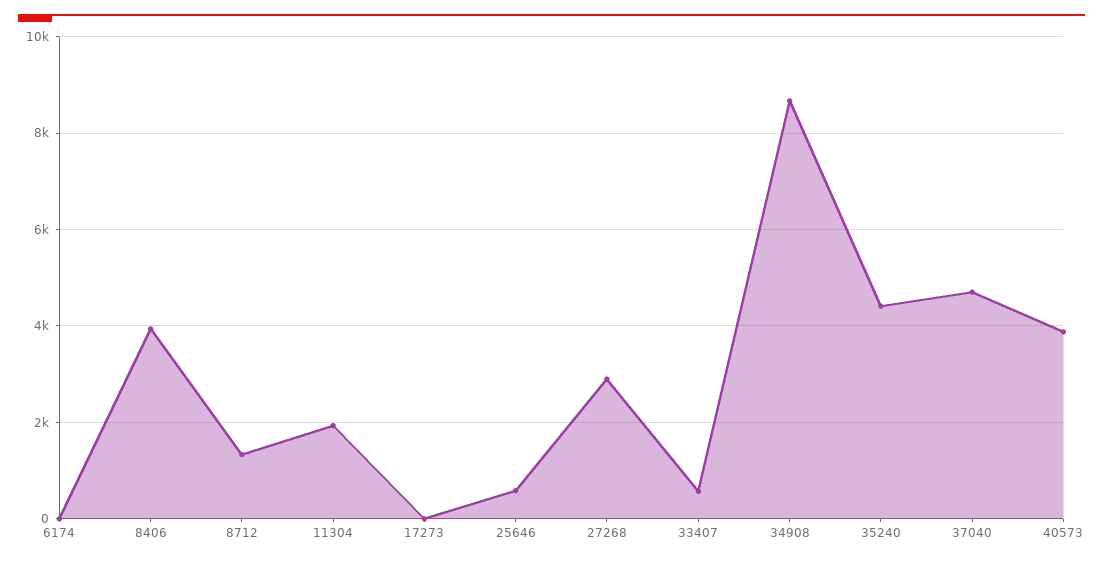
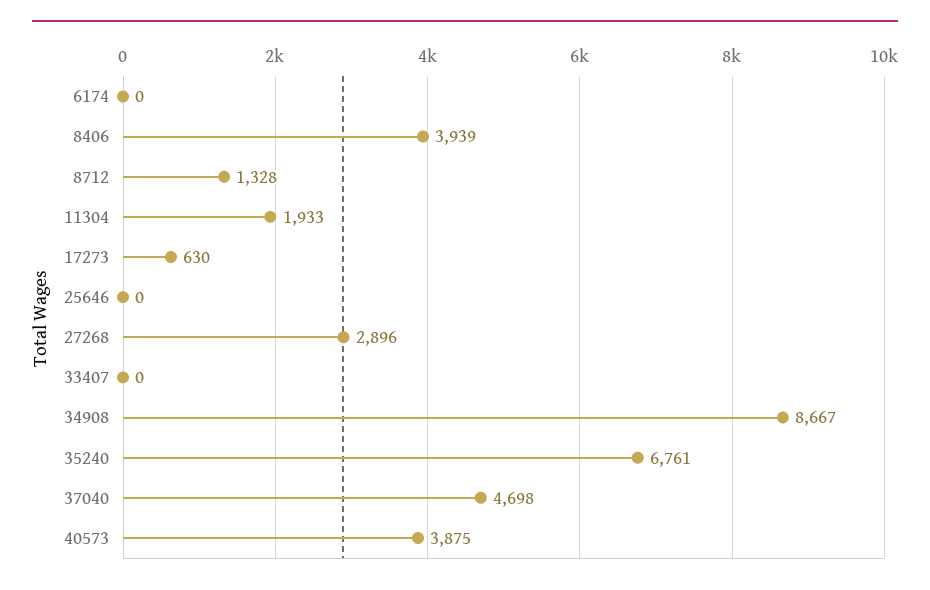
  {
    "6174": 0,
    "8406": 3939,
    "8712": 1328,
    "11304": 1933,
-   "17273": 0,
+   "17273": 630,
-   "25646": 600,
+   "25646": 0,
    "27268": 2896,
-   "33407": 600,
+   "33407": 0,
    "34908": 8667,
-   "35240": 4400,
+   "35240": 6761,
    "37040": 4698,
    "40573": 3875
  }

